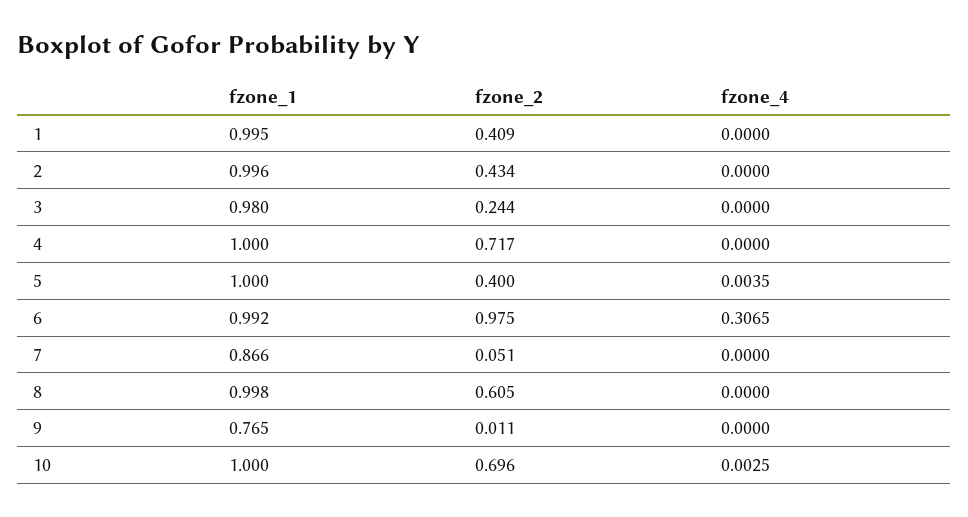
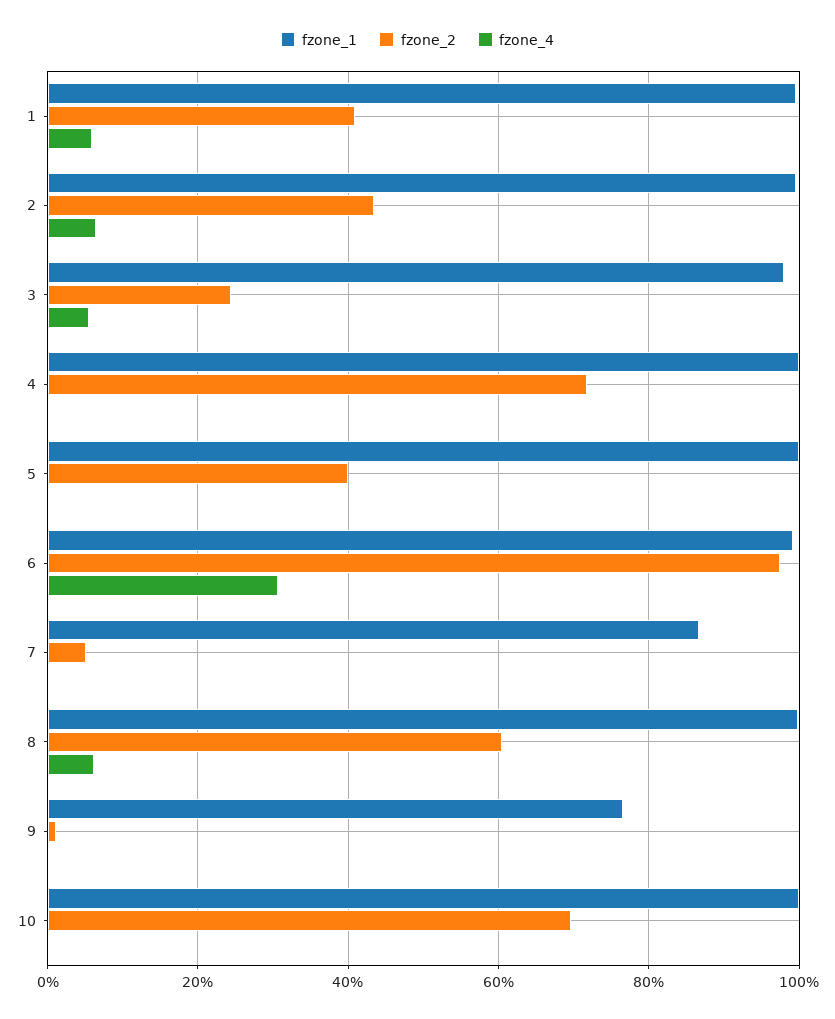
  {
    "fzone_1": {
      "1": 0.995,
      "2": 0.996,
      "3": 0.98,
      "4": 1,
      "5": 1,
      "6": 0.992,
      "7": 0.866,
      "8": 0.998,
      "9": 0.765,
      "10": 1
    },
    "fzone_2": {
      "1": 0.409,
      "2": 0.434,
      "3": 0.244,
      "4": 0.717,
      "5": 0.4,
      "6": 0.975,
      "7": 0.051,
      "8": 0.605,
      "9": 0.011,
      "10": 0.696
    },
    "fzone_4": {
-     "1": 0,
+     "1": 0.06,
-     "2": 0,
+     "2": 0.06,
-     "3": 0,
+     "3": 0.06,
      "4": 0,
      "5": 0.0035,
      "6": 0.3065,
      "7": 0,
-     "8": 0,
+     "8": 0.06,
      "9": 0,
      "10": 0.0025
    }
  }

